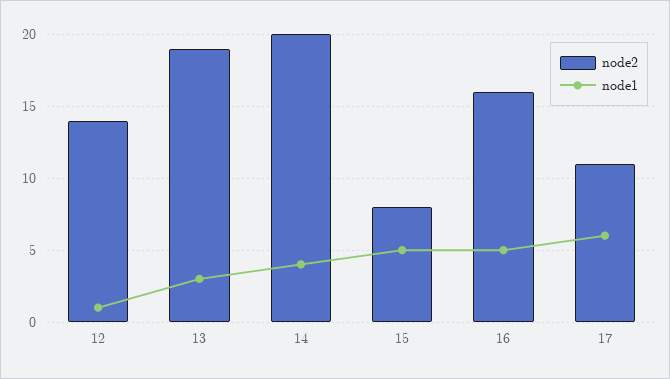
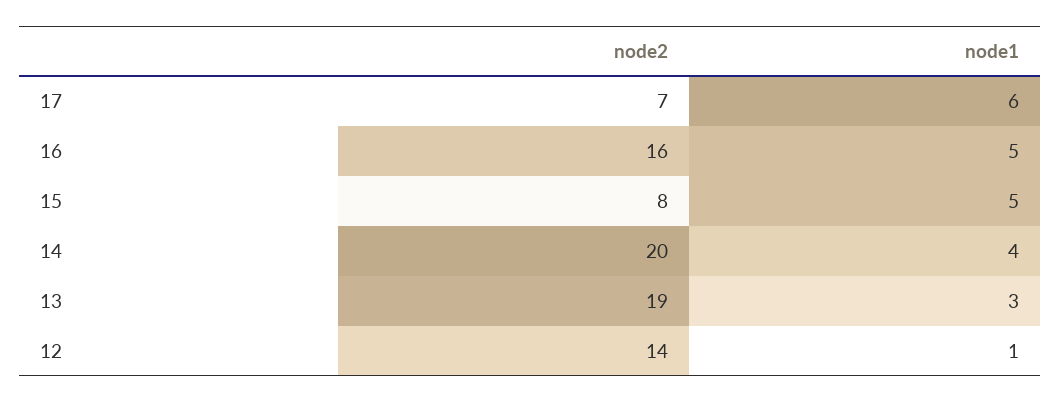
  {
    "node2": {
      "12": 14,
      "13": 19,
      "14": 20,
      "15": 8,
      "16": 16,
-     "17": 11
+     "17": 7
    },
    "node1": {
      "12": 1,
      "13": 3,
      "14": 4,
      "15": 5,
      "16": 5,
      "17": 6
    }
  }

